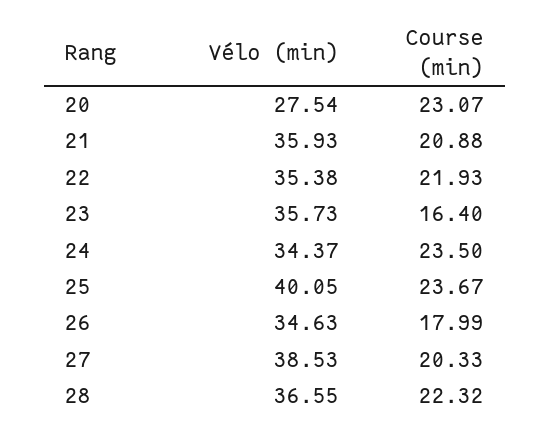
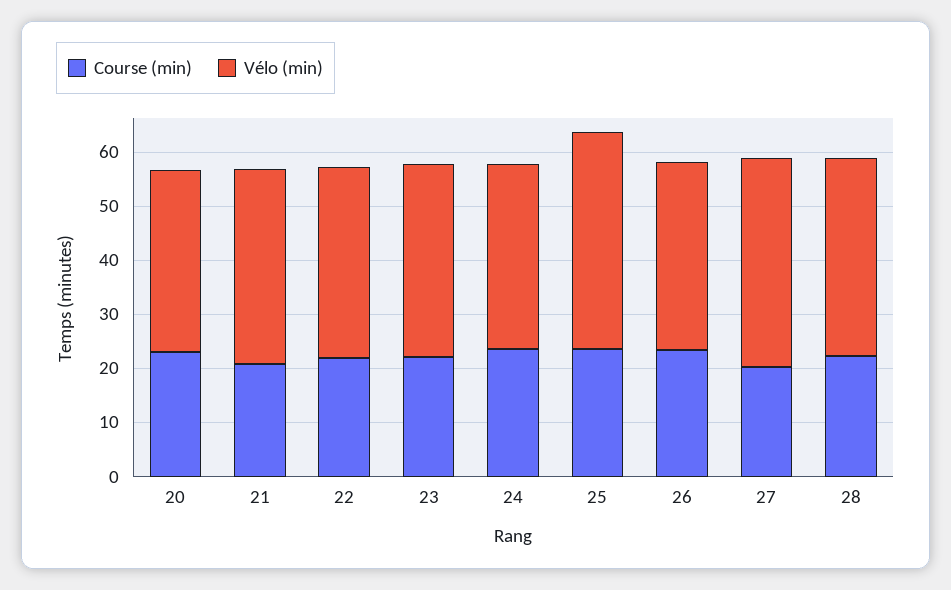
  {
    "Vélo (min)": {
-     "20": 27.54,
+     "20": 34,
      "21": 35.93,
      "22": 35.38,
      "23": 35.73,
      "24": 34.37,
      "25": 40.05,
      "26": 34.63,
      "27": 38.53,
      "28": 36.55
    },
    "Course (min)": {
      "20": 23.07,
      "21": 20.88,
      "22": 21.93,
-     "23": 16.4,
+     "23": 22,
      "24": 23.5,
      "25": 23.67,
-     "26": 17.99,
+     "26": 24,
      "27": 20.33,
      "28": 22.32
    }
  }

